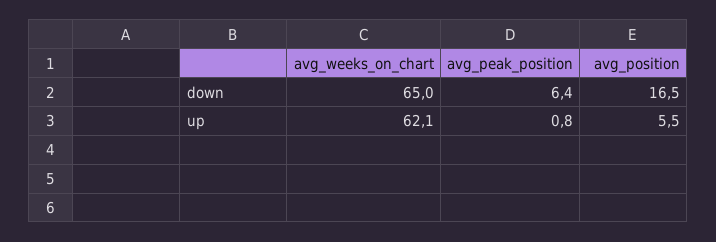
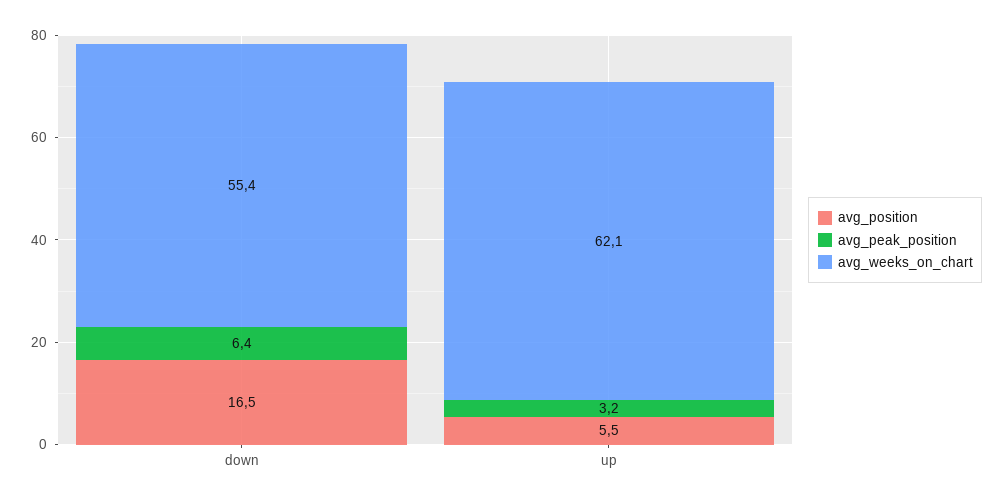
  {
    "avg_weeks_on_chart": {
-     "down": 65,
+     "down": 55.4,
      "up": 62.1
    },
    "avg_peak_position": {
      "down": 6.4,
-     "up": 0.8
+     "up": 3.2
    },
    "avg_position": {
      "down": 16.5,
      "up": 5.5
    }
  }

